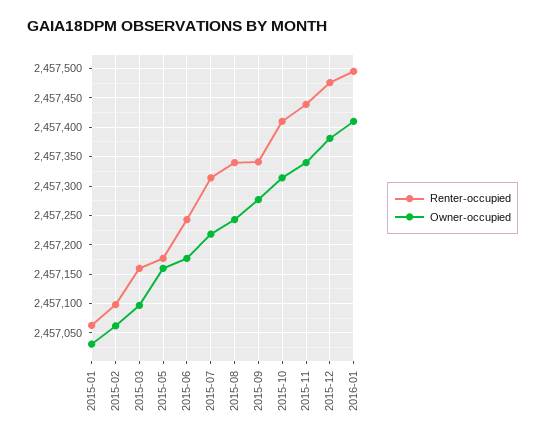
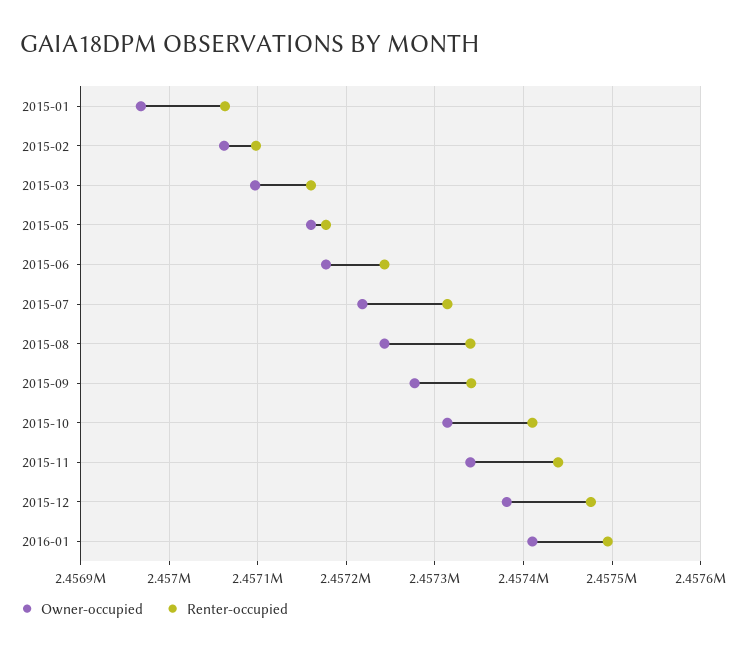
  {
    "Renter-occupied": {
      "2015-01": 2457060,
      "2015-02": 2457100,
      "2015-03": 2457160,
      "2015-05": 2457180,
      "2015-06": 2457240,
      "2015-07": 2457310,
      "2015-08": 2457340,
      "2015-09": 2457340,
      "2015-10": 2457410,
      "2015-11": 2457440,
      "2015-12": 2457480,
      "2016-01": 2457500
    },
    "Owner-occupied": {
-     "2015-01": 2457025,
+     "2015-01": 2456970,
      "2015-02": 2457060,
      "2015-03": 2457100,
      "2015-05": 2457160,
      "2015-06": 2457180,
      "2015-07": 2457220,
      "2015-08": 2457240,
      "2015-09": 2457280,
      "2015-10": 2457310,
      "2015-11": 2457340,
      "2015-12": 2457380,
      "2016-01": 2457410
    }
  }

